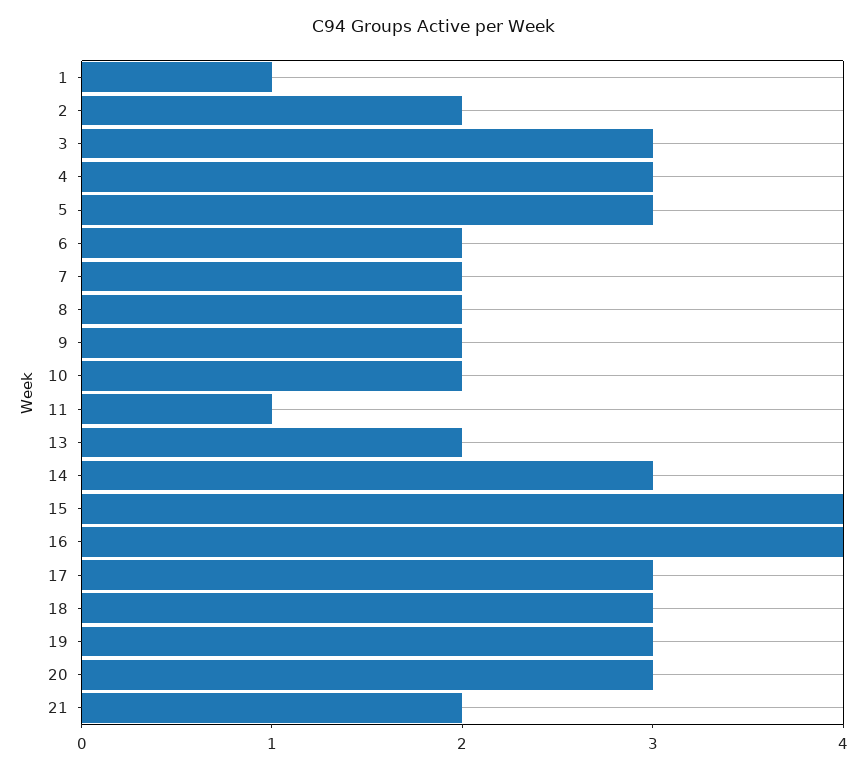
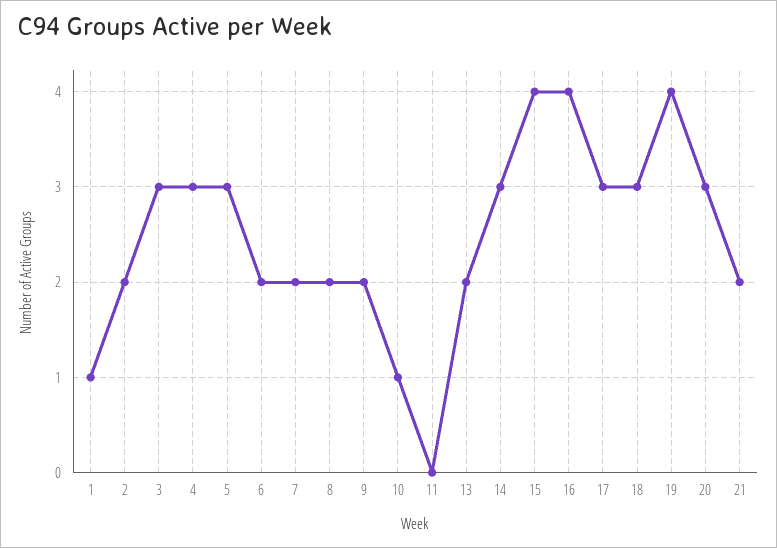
  {
    "1": 1,
    "2": 2,
    "3": 3,
    "4": 3,
    "5": 3,
    "6": 2,
    "7": 2,
    "8": 2,
    "9": 2,
-   "10": 2,
+   "10": 1,
-   "11": 1,
+   "11": 0,
    "13": 2,
    "14": 3,
    "15": 4,
    "16": 4,
    "17": 3,
    "18": 3,
-   "19": 3,
+   "19": 4,
    "20": 3,
    "21": 2
  }

